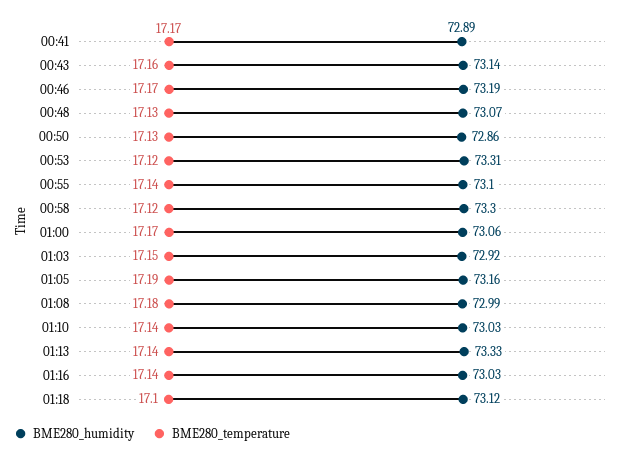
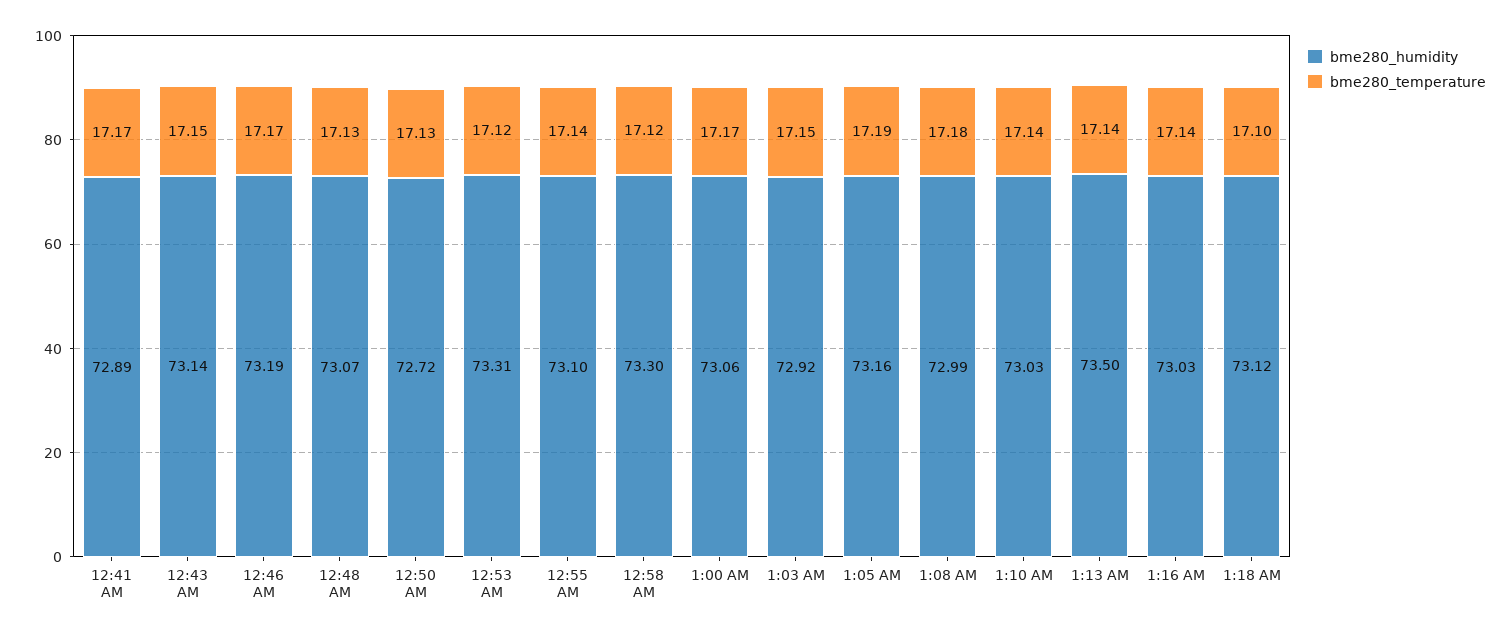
  {
    "BME280_humidity": {
      "00:41": 72.89,
      "00:43": 73.14,
      "00:46": 73.19,
      "00:48": 73.07,
-     "00:50": 72.86,
+     "00:50": 72.72,
      "00:53": 73.31,
      "00:55": 73.1,
      "00:58": 73.3,
      "01:00": 73.06,
      "01:03": 72.92,
      "01:05": 73.16,
      "01:08": 72.99,
      "01:10": 73.03,
-     "01:13": 73.33,
+     "01:13": 73.5,
      "01:16": 73.03,
      "01:18": 73.12
    },
    "BME280_temperature": {
      "00:41": 17.17,
-     "00:43": 17.16,
+     "00:43": 17.15,
      "00:46": 17.17,
      "00:48": 17.13,
      "00:50": 17.13,
      "00:53": 17.12,
      "00:55": 17.14,
      "00:58": 17.12,
      "01:00": 17.17,
      "01:03": 17.15,
      "01:05": 17.19,
      "01:08": 17.18,
      "01:10": 17.14,
      "01:13": 17.14,
      "01:16": 17.14,
      "01:18": 17.1
    }
  }

